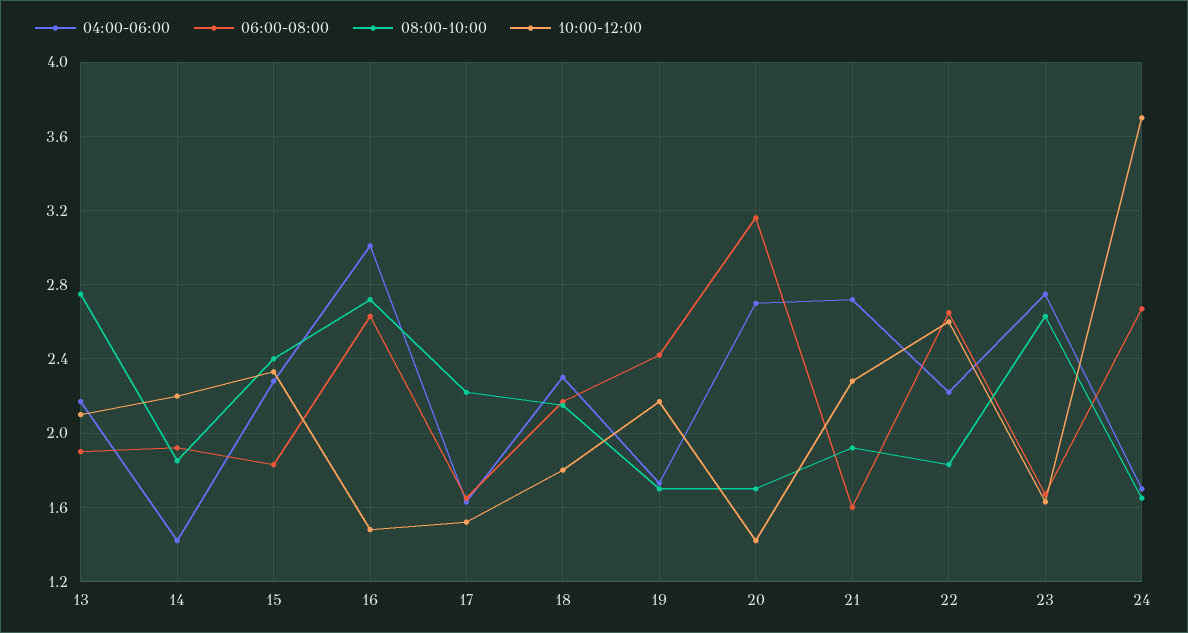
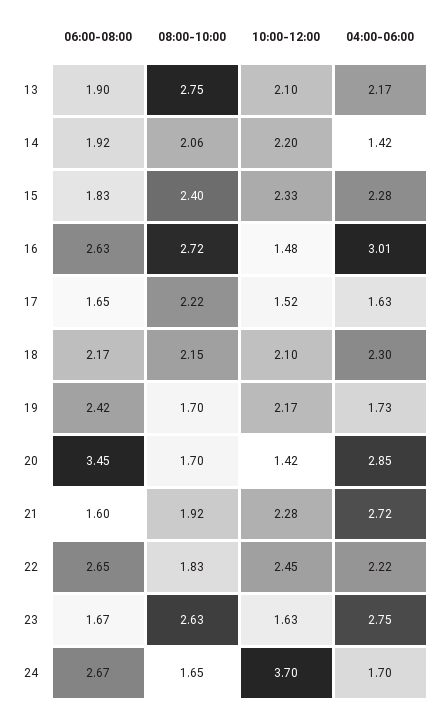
  {
    "04:00-06:00": {
      "13": 2.17,
      "14": 1.42,
      "15": 2.28,
      "16": 3.01,
      "17": 1.63,
      "18": 2.3,
      "19": 1.73,
-     "20": 2.7,
+     "20": 2.85,
      "21": 2.72,
      "22": 2.22,
      "23": 2.75,
      "24": 1.7
    },
    "06:00-08:00": {
      "13": 1.9,
      "14": 1.92,
      "15": 1.83,
      "16": 2.63,
      "17": 1.65,
      "18": 2.17,
      "19": 2.42,
-     "20": 3.15,
+     "20": 3.45,
      "21": 1.6,
      "22": 2.65,
      "23": 1.67,
      "24": 2.67
    },
    "08:00-10:00": {
      "13": 2.75,
-     "14": 1.85,
+     "14": 2.06,
      "15": 2.4,
      "16": 2.72,
      "17": 2.22,
      "18": 2.15,
      "19": 1.7,
      "20": 1.7,
      "21": 1.92,
      "22": 1.83,
      "23": 2.63,
      "24": 1.65
    },
    "10:00-12:00": {
      "13": 2.1,
      "14": 2.2,
      "15": 2.33,
      "16": 1.48,
      "17": 1.52,
-     "18": 1.8,
+     "18": 2.1,
      "19": 2.17,
      "20": 1.42,
      "21": 2.28,
-     "22": 2.6,
+     "22": 2.45,
      "23": 1.63,
      "24": 3.7
    }
  }

